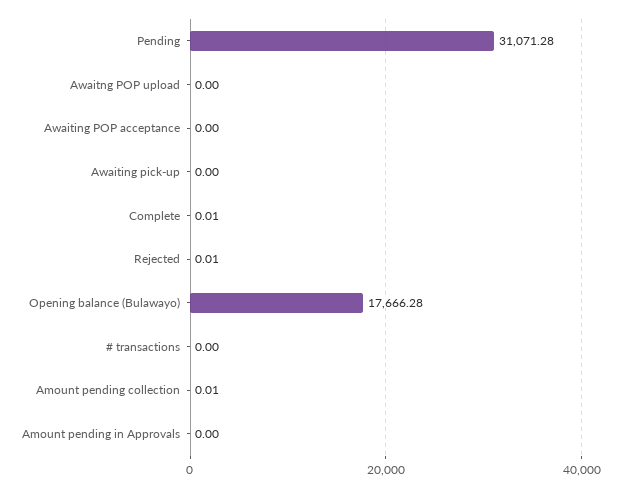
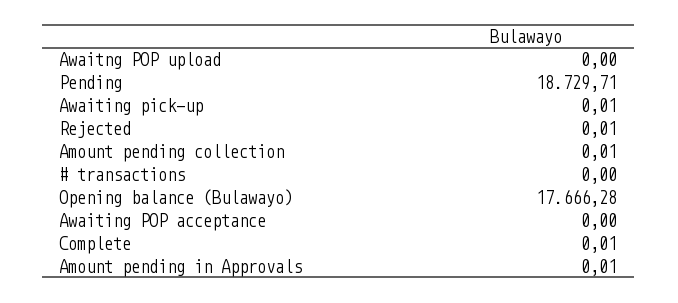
  {
-   "Pending": 31071.28,
+   "Pending": 18729.71,
    "Awaitng POP upload": 0,
    "Awaiting POP acceptance": 0,
-   "Awaiting pick-up": 0,
+   "Awaiting pick-up": 0.01,
    "Complete": 0.01,
    "Rejected": 0.01,
    "Opening balance (Bulawayo)": 17666.28,
    "# transactions": 0,
    "Amount pending collection": 0.01,
-   "Amount pending in Approvals": 0
+   "Amount pending in Approvals": 0.01
  }

